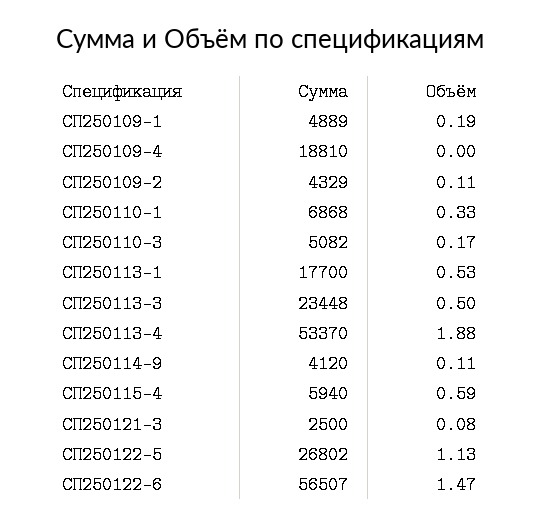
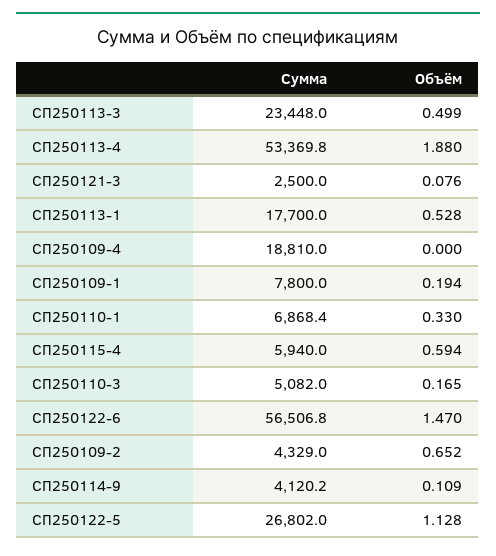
  {
    "Сумма": {
-     "СП250109-1": 4889,
+     "СП250109-1": 7800,
      "СП250109-4": 18810,
      "СП250109-2": 4329,
      "СП250110-1": 6868.4,
      "СП250110-3": 5082,
      "СП250113-1": 17700,
      "СП250113-3": 23448,
      "СП250113-4": 53369.8,
      "СП250114-9": 4120.2,
      "СП250115-4": 5940,
      "СП250121-3": 2500,
      "СП250122-5": 26802,
      "СП250122-6": 56506.8
    },
    "Объём": {
      "СП250109-1": 0.194,
      "СП250109-4": 0,
-     "СП250109-2": 0.11,
+     "СП250109-2": 0.652,
      "СП250110-1": 0.33,
      "СП250110-3": 0.165,
      "СП250113-1": 0.528,
      "СП250113-3": 0.499,
      "СП250113-4": 1.88,
      "СП250114-9": 0.109,
      "СП250115-4": 0.594,
      "СП250121-3": 0.076,
      "СП250122-5": 1.128,
      "СП250122-6": 1.47
    }
  }

